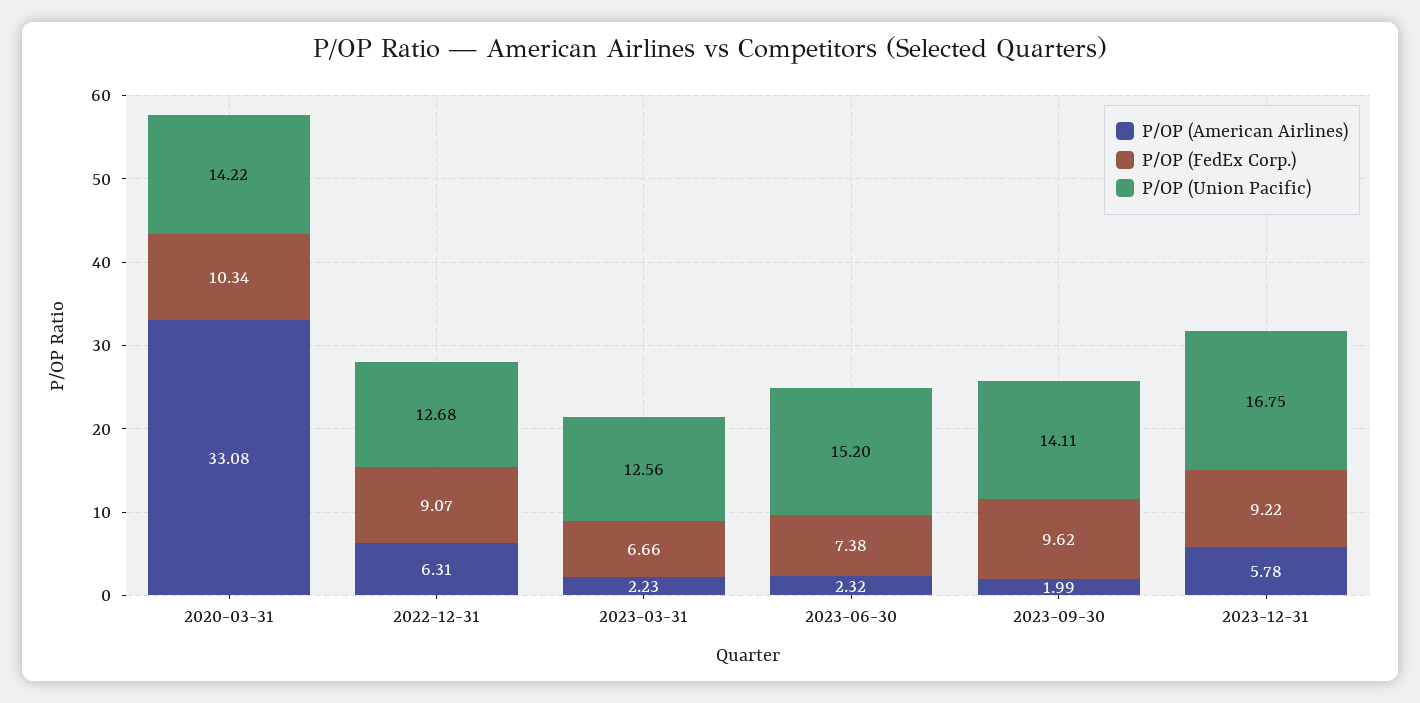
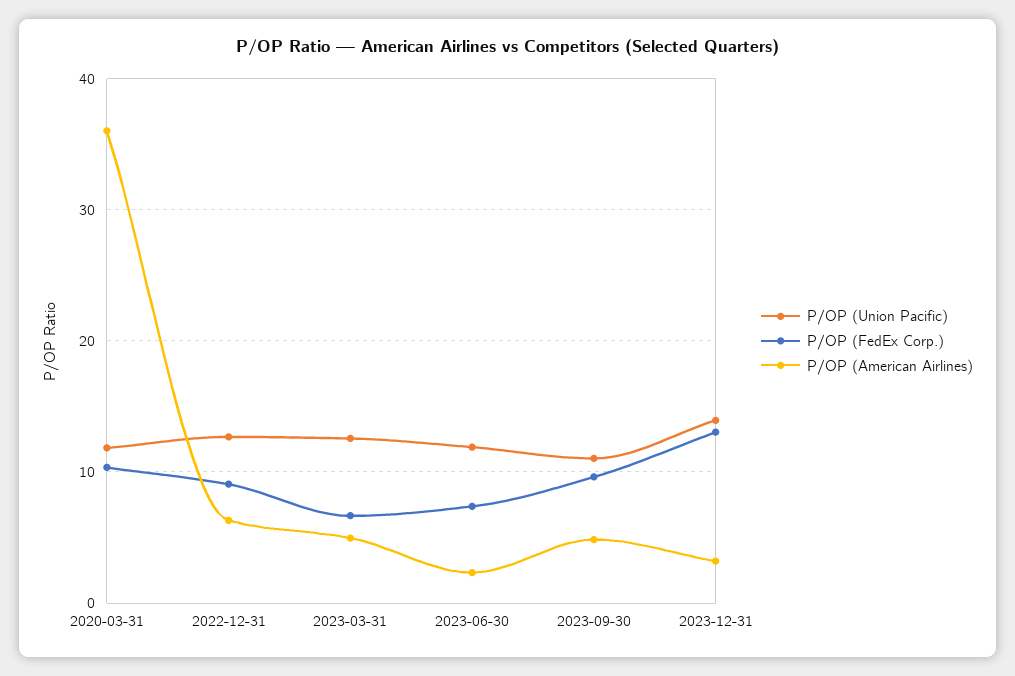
  {
    "P/OP (American Airlines)": {
-     "2020-03-31": 33.08,
+     "2020-03-31": 36,
      "2022-12-31": 6.31,
-     "2023-03-31": 2.23,
+     "2023-03-31": 5,
      "2023-06-30": 2.32,
-     "2023-09-30": 1.99,
+     "2023-09-30": 5,
-     "2023-12-31": 5.78
+     "2023-12-31": 3
    },
    "P/OP (FedEx Corp.)": {
      "2020-03-31": 10.34,
      "2022-12-31": 9.07,
      "2023-03-31": 6.66,
      "2023-06-30": 7.38,
      "2023-09-30": 9.62,
-     "2023-12-31": 9.22
+     "2023-12-31": 13
    },
    "P/OP (Union Pacific)": {
-     "2020-03-31": 14.22,
+     "2020-03-31": 12,
      "2022-12-31": 12.68,
      "2023-03-31": 12.56,
-     "2023-06-30": 15.2,
+     "2023-06-30": 12,
-     "2023-09-30": 14.11,
+     "2023-09-30": 11,
-     "2023-12-31": 16.75
+     "2023-12-31": 14
    }
  }

